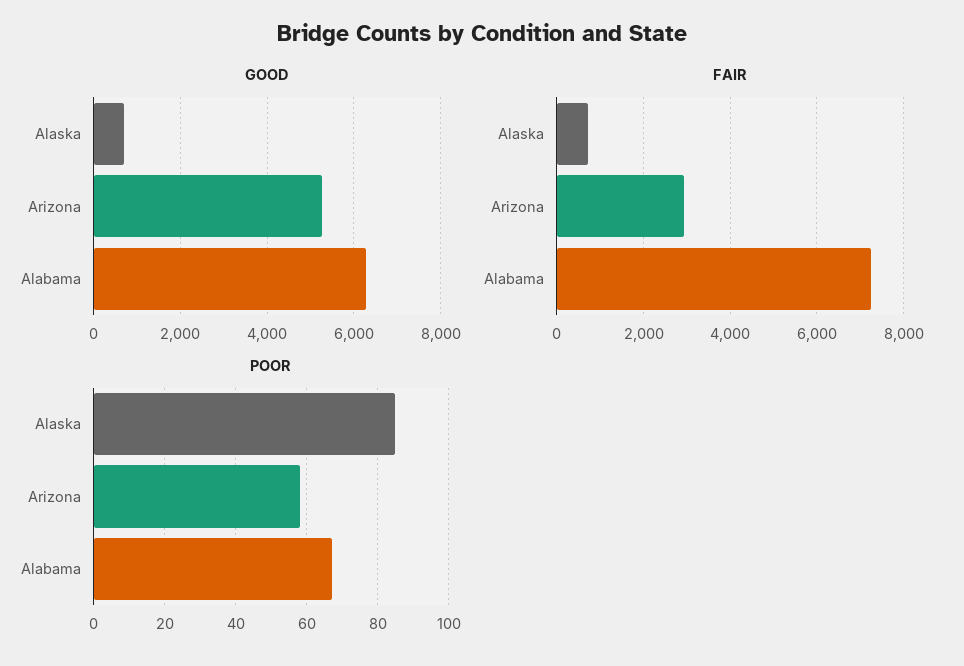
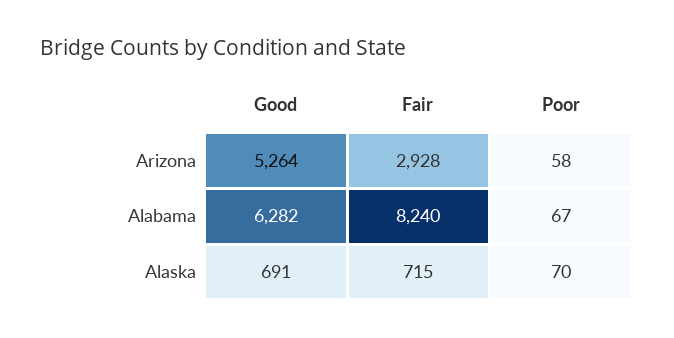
  {
    "GOOD": {
      "Alaska": 691,
      "Arizona": 5264,
      "Alabama": 6282
    },
    "FAIR": {
      "Alaska": 715,
      "Arizona": 2928,
-     "Alabama": 7200
+     "Alabama": 8240
    },
    "POOR": {
-     "Alaska": 85,
+     "Alaska": 70,
      "Arizona": 58,
      "Alabama": 67
    }
  }

